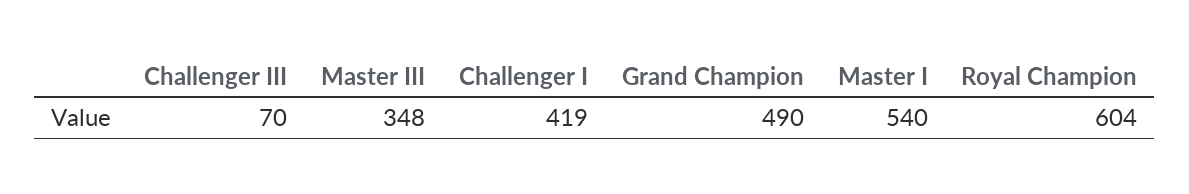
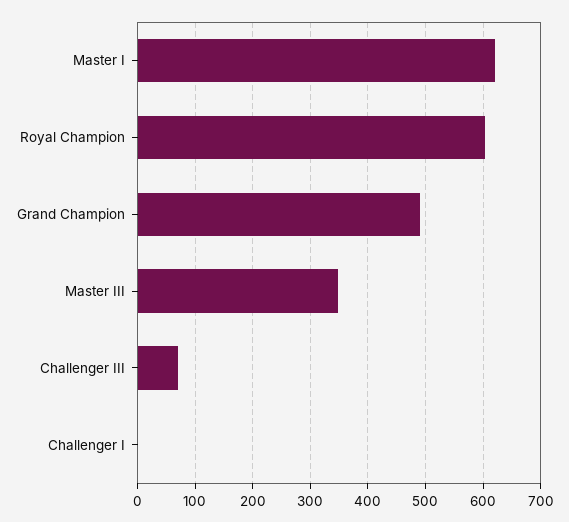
  {
    "Challenger III": 70,
    "Master III": 348,
-   "Challenger I": 419,
+   "Challenger I": 0,
    "Grand Champion": 490,
-   "Master I": 540,
+   "Master I": 620,
    "Royal Champion": 604
  }

